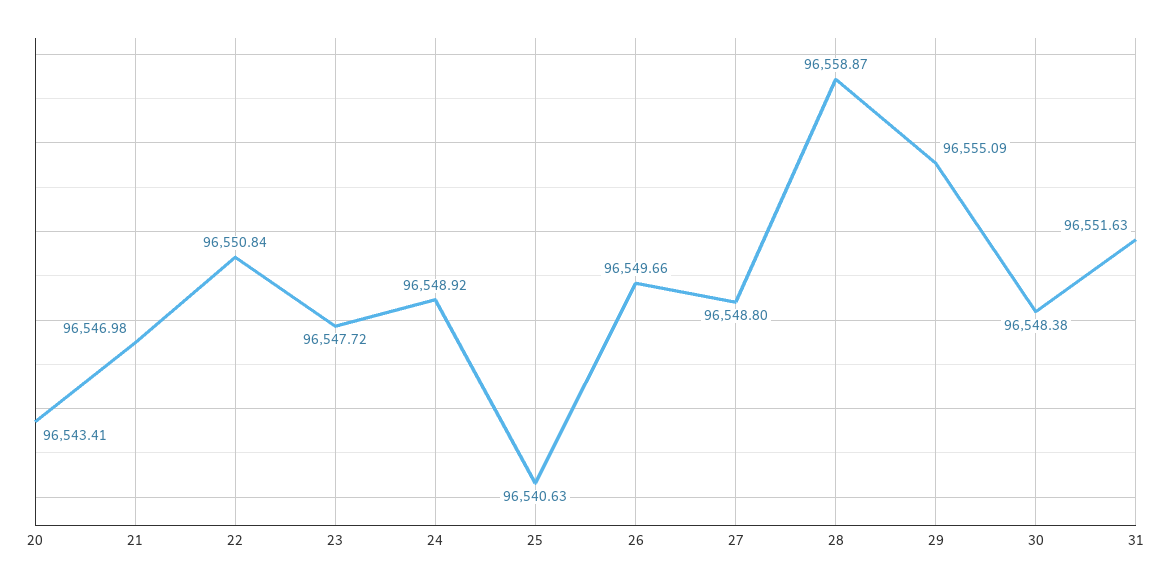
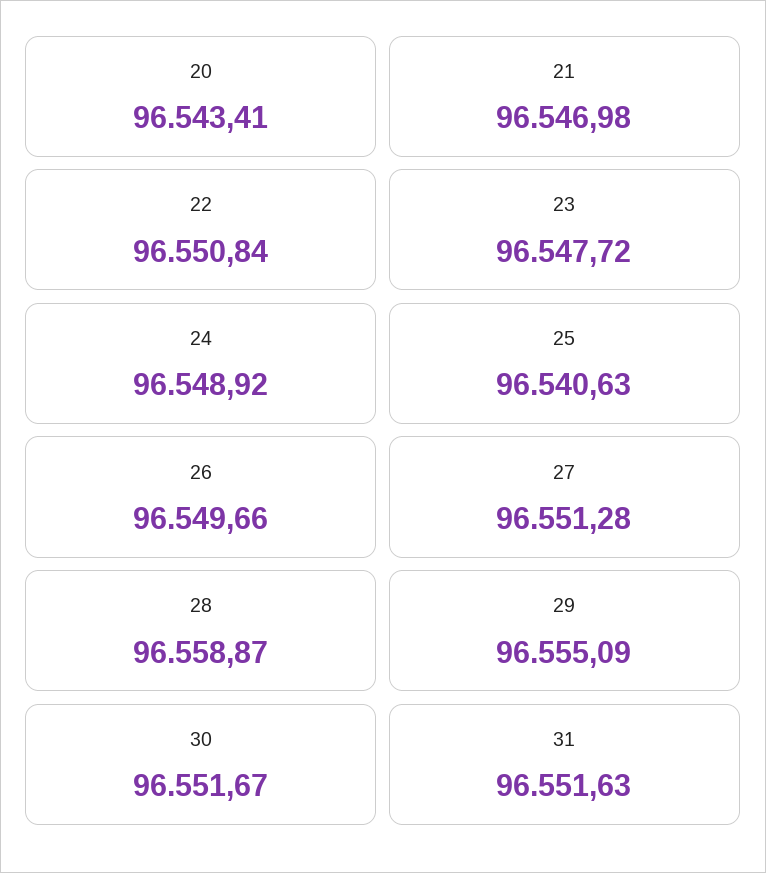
  {
    "20": 96543.41,
    "21": 96546.98,
    "22": 96550.84,
    "23": 96547.72,
    "24": 96548.92,
    "25": 96540.63,
    "26": 96549.66,
-   "27": 96548.8,
+   "27": 96551.28,
    "28": 96558.87,
    "29": 96555.09,
-   "30": 96548.38,
+   "30": 96551.67,
    "31": 96551.63
  }

